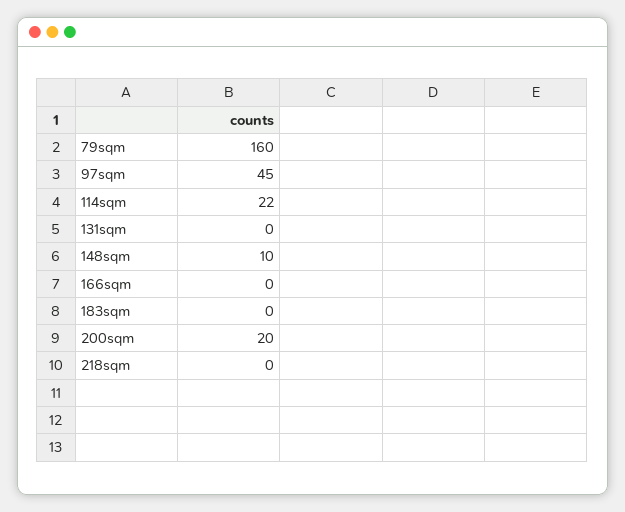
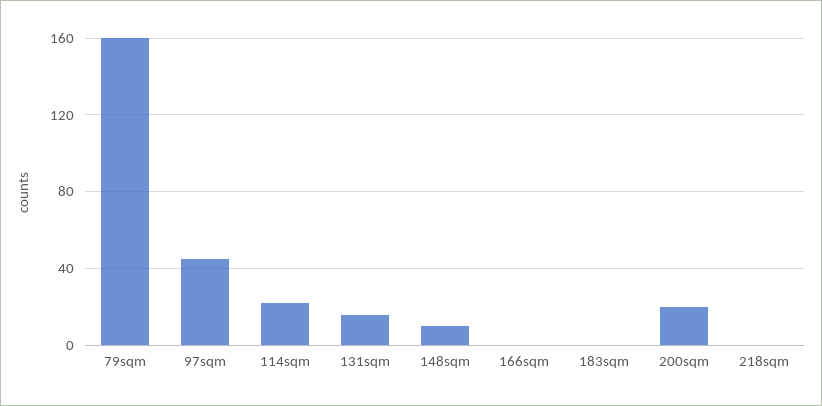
  {
    "79sqm": 160,
    "97sqm": 45,
    "114sqm": 22,
-   "131sqm": 0,
+   "131sqm": 15,
    "148sqm": 10,
    "166sqm": 0,
    "183sqm": 0,
    "200sqm": 20,
    "218sqm": 0
  }

